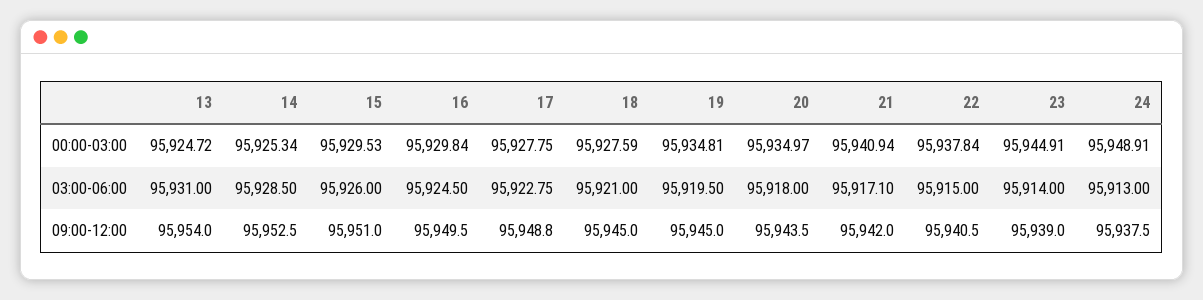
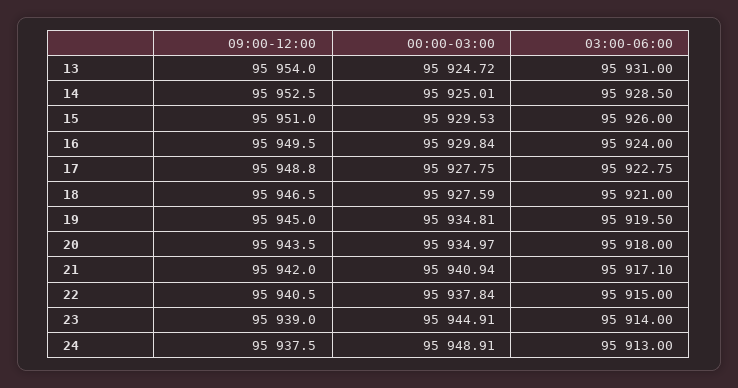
  {
    "13": {
      "00:00-03:00": 95924.72,
      "03:00-06:00": 95931,
      "09:00-12:00": 95954
    },
    "14": {
-     "00:00-03:00": 95925.34,
+     "00:00-03:00": 95925.01,
      "03:00-06:00": 95928.5,
      "09:00-12:00": 95952.5
    },
    "15": {
      "00:00-03:00": 95929.53,
      "03:00-06:00": 95926,
      "09:00-12:00": 95951
    },
    "16": {
      "00:00-03:00": 95929.84,
-     "03:00-06:00": 95924.5,
+     "03:00-06:00": 95924,
      "09:00-12:00": 95949.5
    },
    "17": {
      "00:00-03:00": 95927.75,
      "03:00-06:00": 95922.75,
      "09:00-12:00": 95948.8
    },
    "18": {
      "00:00-03:00": 95927.59,
      "03:00-06:00": 95921,
-     "09:00-12:00": 95945
+     "09:00-12:00": 95946.5
    },
    "19": {
      "00:00-03:00": 95934.81,
      "03:00-06:00": 95919.5,
      "09:00-12:00": 95945
    },
    "20": {
      "00:00-03:00": 95934.97,
      "03:00-06:00": 95918,
      "09:00-12:00": 95943.5
    },
    "21": {
      "00:00-03:00": 95940.94,
      "03:00-06:00": 95917.1,
      "09:00-12:00": 95942
    },
    "22": {
      "00:00-03:00": 95937.84,
      "03:00-06:00": 95915,
      "09:00-12:00": 95940.5
    },
    "23": {
      "00:00-03:00": 95944.91,
      "03:00-06:00": 95914,
      "09:00-12:00": 95939
    },
    "24": {
      "00:00-03:00": 95948.91,
      "03:00-06:00": 95913,
      "09:00-12:00": 95937.5
    }
  }

